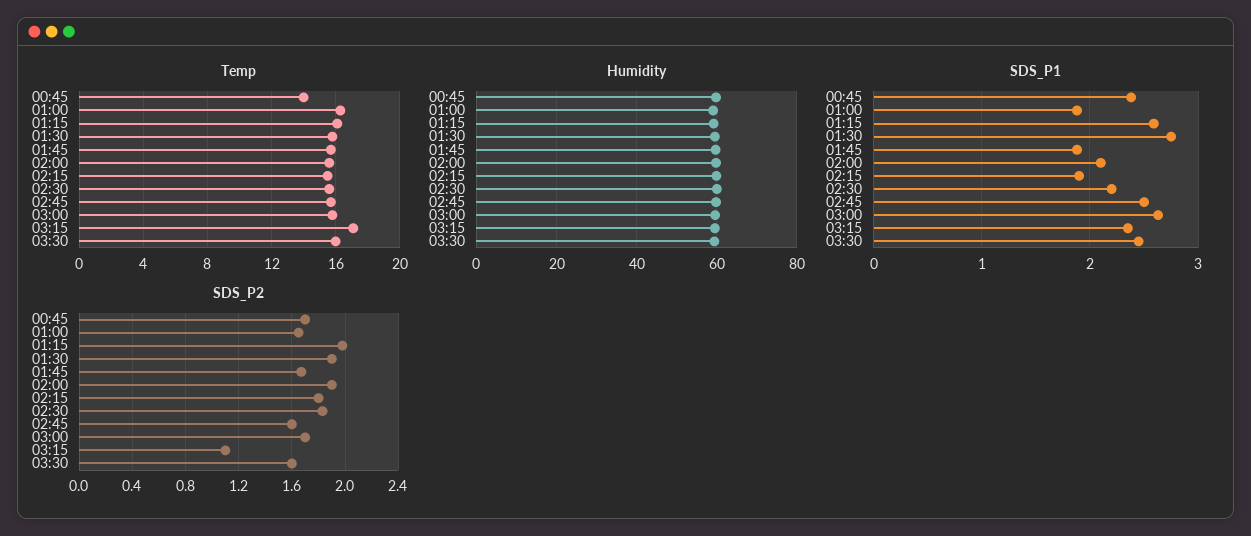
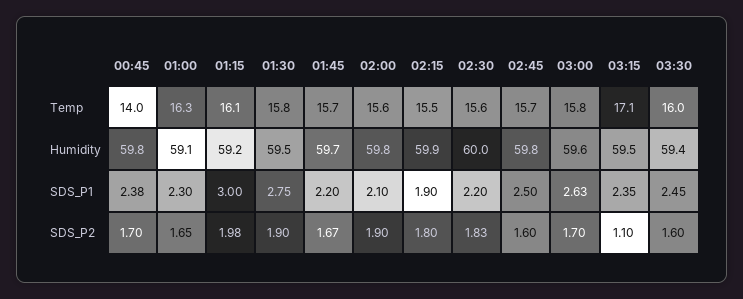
  {
    "Temp": {
      "00:45": 14,
      "01:00": 16.3,
      "01:15": 16.1,
      "01:30": 15.8,
      "01:45": 15.7,
      "02:00": 15.6,
      "02:15": 15.5,
      "02:30": 15.6,
      "02:45": 15.7,
      "03:00": 15.8,
      "03:15": 17.1,
      "03:30": 16
    },
    "Humidity": {
      "00:45": 59.8,
      "01:00": 59.1,
      "01:15": 59.2,
      "01:30": 59.5,
      "01:45": 59.7,
      "02:00": 59.8,
      "02:15": 59.9,
      "02:30": 60,
      "02:45": 59.8,
      "03:00": 59.6,
      "03:15": 59.5,
      "03:30": 59.4
    },
    "SDS_P1": {
      "00:45": 2.38,
-     "01:00": 1.9,
+     "01:00": 2.3,
-     "01:15": 2.6,
+     "01:15": 3,
      "01:30": 2.75,
-     "01:45": 1.9,
+     "01:45": 2.2,
      "02:00": 2.1,
      "02:15": 1.9,
      "02:30": 2.2,
      "02:45": 2.5,
      "03:00": 2.63,
      "03:15": 2.35,
      "03:30": 2.45
    },
    "SDS_P2": {
      "00:45": 1.7,
      "01:00": 1.65,
      "01:15": 1.98,
      "01:30": 1.9,
      "01:45": 1.67,
      "02:00": 1.9,
      "02:15": 1.8,
      "02:30": 1.83,
      "02:45": 1.6,
      "03:00": 1.7,
      "03:15": 1.1,
      "03:30": 1.6
    }
  }

